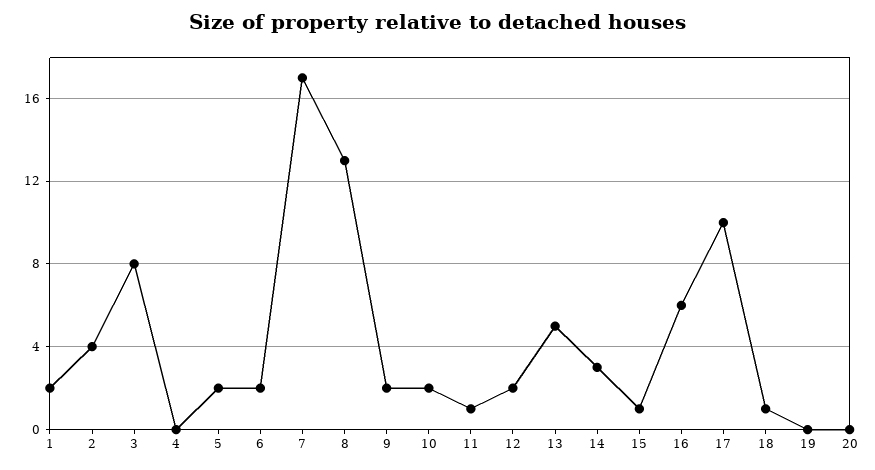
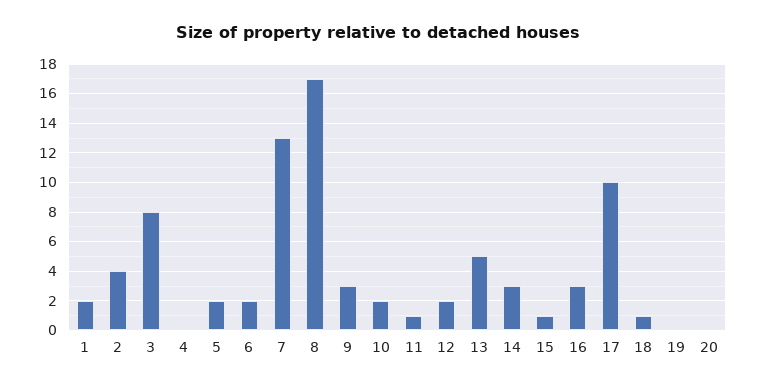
  {
    "1": 2,
    "2": 4,
    "3": 8,
    "4": 0,
    "5": 2,
    "6": 2,
-   "7": 17,
+   "7": 13,
-   "8": 13,
+   "8": 17,
-   "9": 2,
+   "9": 3,
    "10": 2,
    "11": 1,
    "12": 2,
    "13": 5,
    "14": 3,
    "15": 1,
-   "16": 6,
+   "16": 3,
    "17": 10,
    "18": 1,
    "19": 0,
    "20": 0
  }

